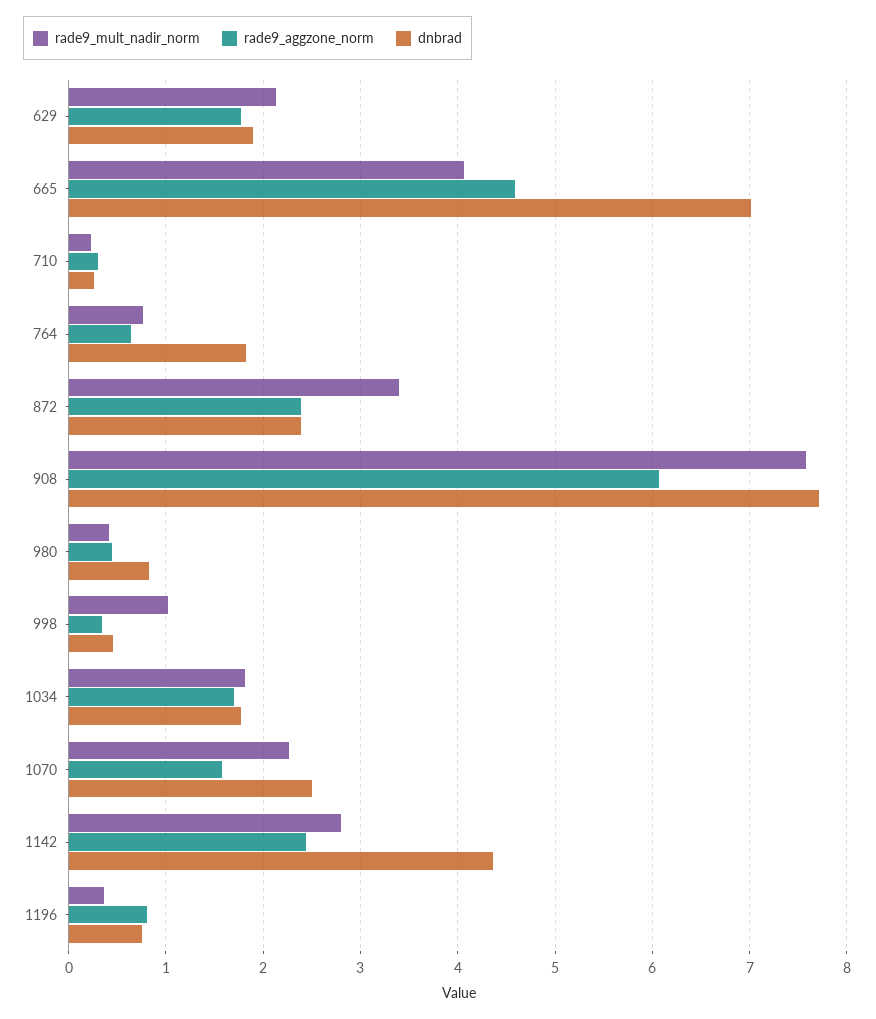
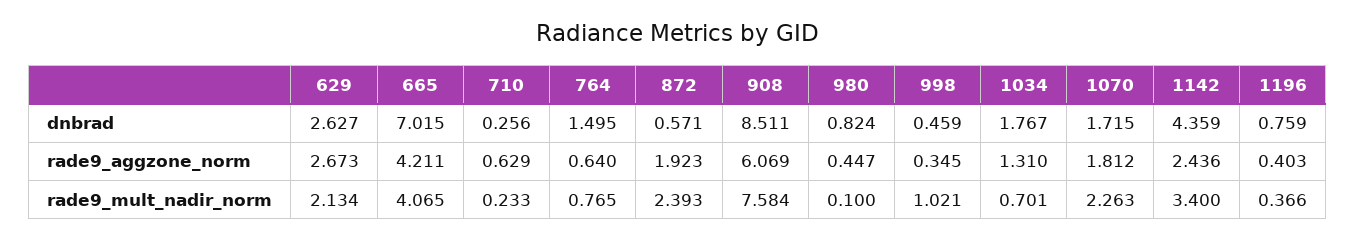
  {
    "rade9_mult_nadir_norm": {
      "629": 2.134,
      "665": 4.065,
      "710": 0.233,
      "764": 0.765,
-     "872": 3.4,
+     "872": 2.393,
      "908": 7.584,
-     "980": 0.4,
+     "980": 0.1,
      "998": 1.021,
-     "1034": 1.8,
+     "1034": 0.701,
      "1070": 2.263,
-     "1142": 2.8,
+     "1142": 3.4,
      "1196": 0.366
    },
    "rade9_aggzone_norm": {
-     "629": 1.8,
+     "629": 2.673,
-     "665": 4.6,
+     "665": 4.211,
-     "710": 0.3,
+     "710": 0.629,
      "764": 0.64,
-     "872": 2.4,
+     "872": 1.923,
      "908": 6.069,
      "980": 0.447,
      "998": 0.345,
-     "1034": 1.7,
+     "1034": 1.31,
-     "1070": 1.6,
+     "1070": 1.812,
      "1142": 2.436,
-     "1196": 0.8
+     "1196": 0.403
    },
    "dnbrad": {
-     "629": 1.9,
+     "629": 2.627,
      "665": 7.015,
      "710": 0.256,
-     "764": 1.8,
+     "764": 1.495,
-     "872": 2.4,
+     "872": 0.571,
-     "908": 7.7,
+     "908": 8.511,
      "980": 0.824,
      "998": 0.459,
      "1034": 1.767,
-     "1070": 2.5,
+     "1070": 1.715,
      "1142": 4.359,
      "1196": 0.759
    }
  }

